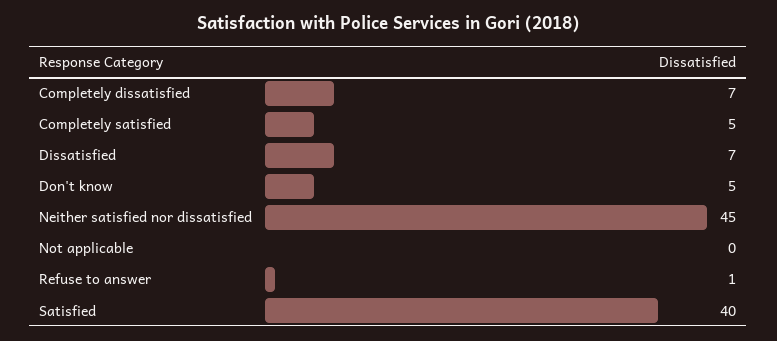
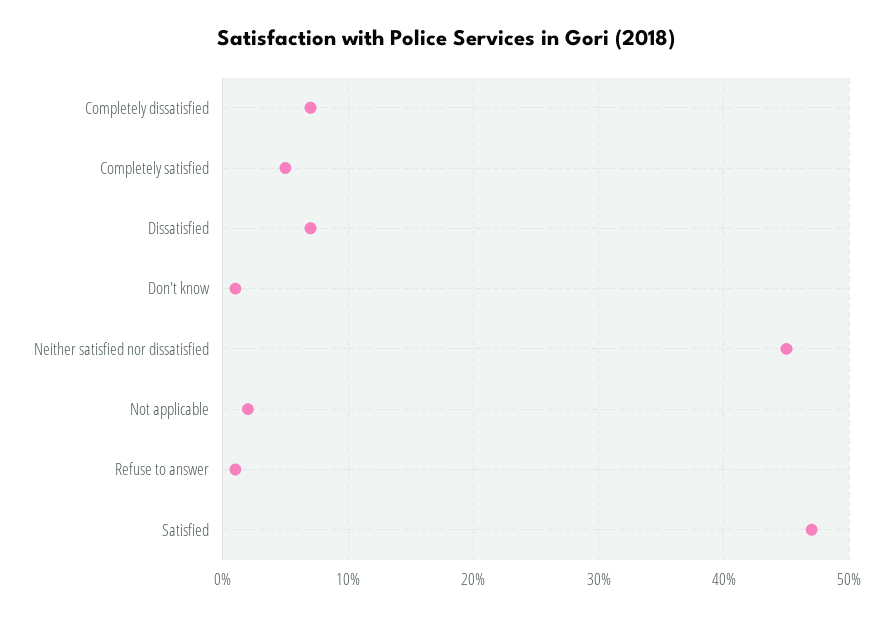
  {
    "Completely dissatisfied": 7,
    "Completely satisfied": 5,
    "Dissatisfied": 7,
-   "Don't know": 5,
+   "Don't know": 1,
    "Neither satisfied nor dissatisfied": 45,
-   "Not applicable": 0,
+   "Not applicable": 2,
    "Refuse to answer": 1,
-   "Satisfied": 40
+   "Satisfied": 47
  }

